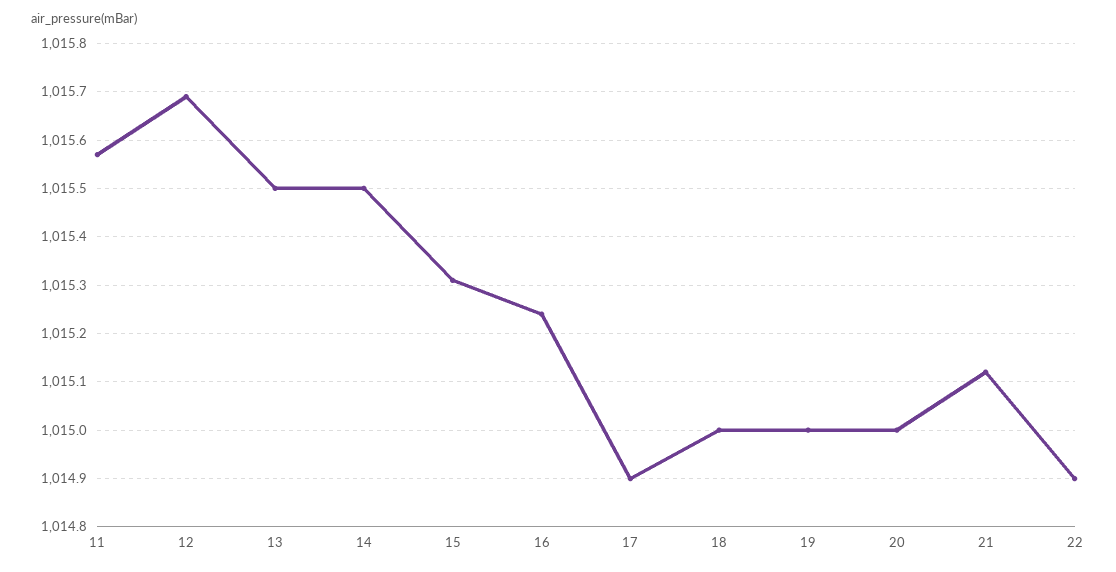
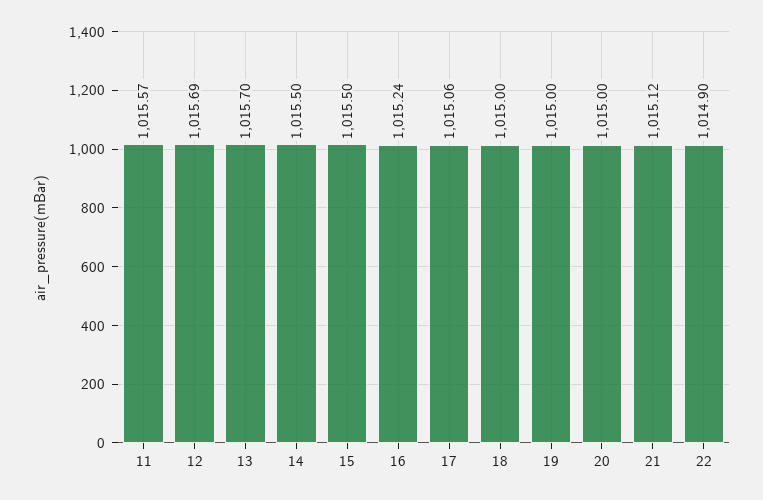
  {
    "11": 1015.57,
    "12": 1015.69,
-   "13": 1015.5,
+   "13": 1015.7,
    "14": 1015.5,
-   "15": 1015.3,
+   "15": 1015.5,
    "16": 1015.24,
-   "17": 1014.9,
+   "17": 1015.06,
    "18": 1015,
    "19": 1015,
    "20": 1015,
    "21": 1015.12,
    "22": 1014.9
  }

